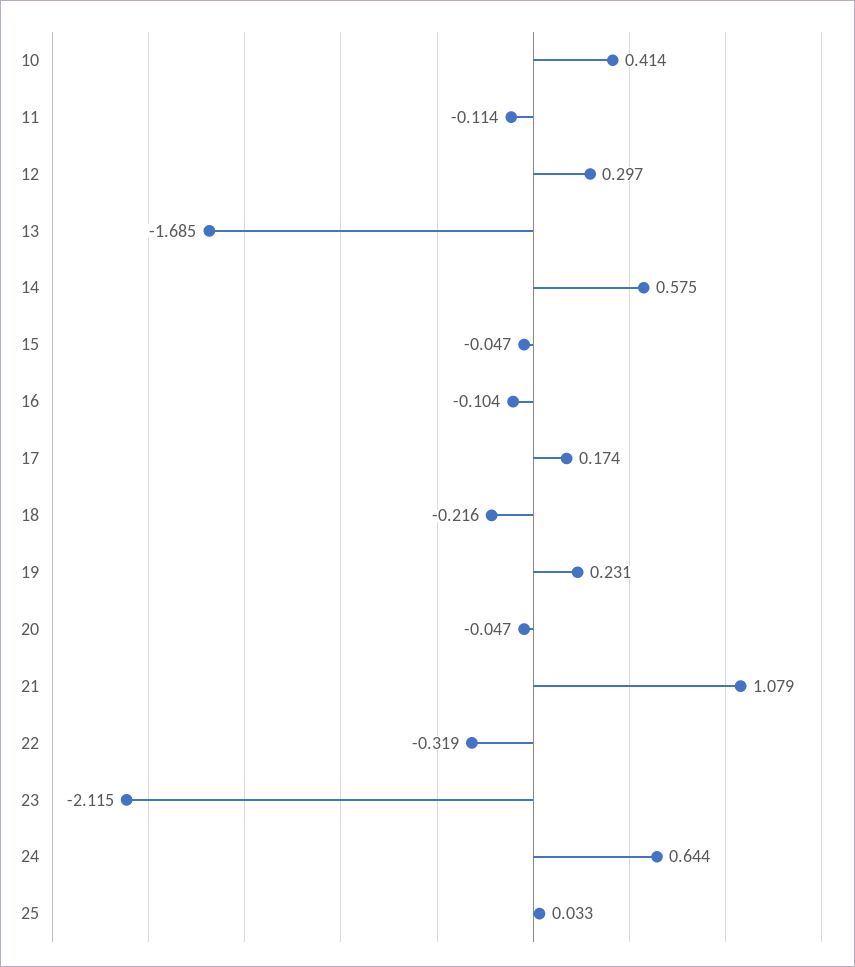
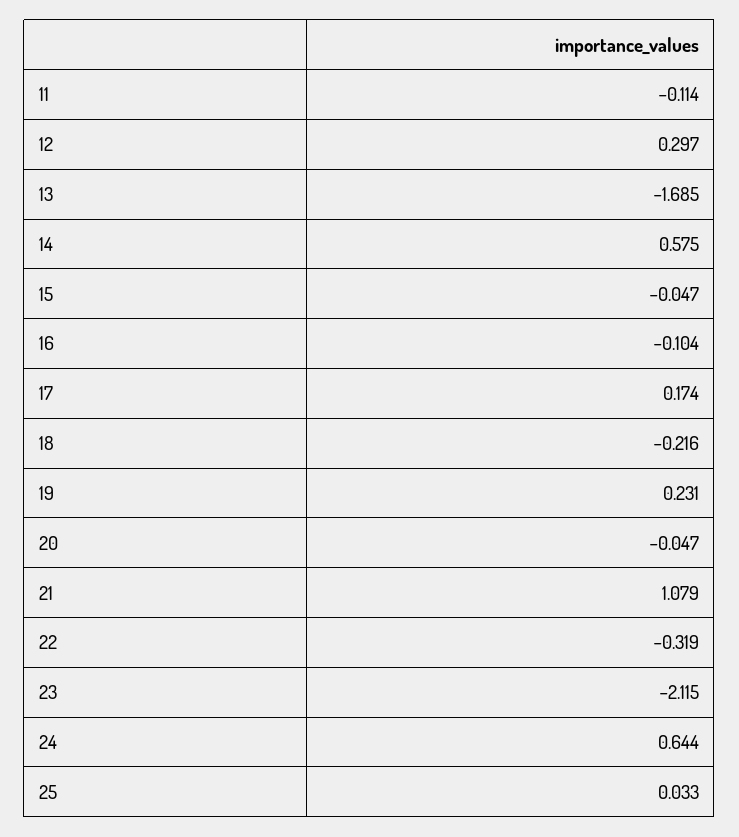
  {
-   "10": 0.414,
    "11": -0.114,
    "12": 0.297,
    "13": -1.685,
    "14": 0.575,
    "15": -0.047,
    "16": -0.104,
    "17": 0.174,
    "18": -0.216,
    "19": 0.231,
    "20": -0.047,
    "21": 1.079,
    "22": -0.319,
    "23": -2.115,
    "24": 0.644,
    "25": 0.033
  }

